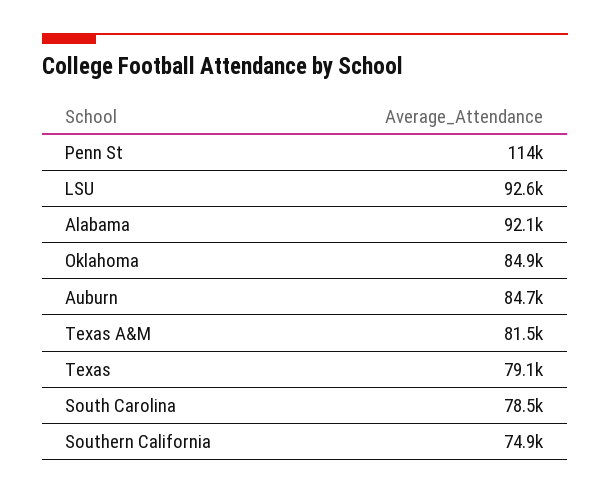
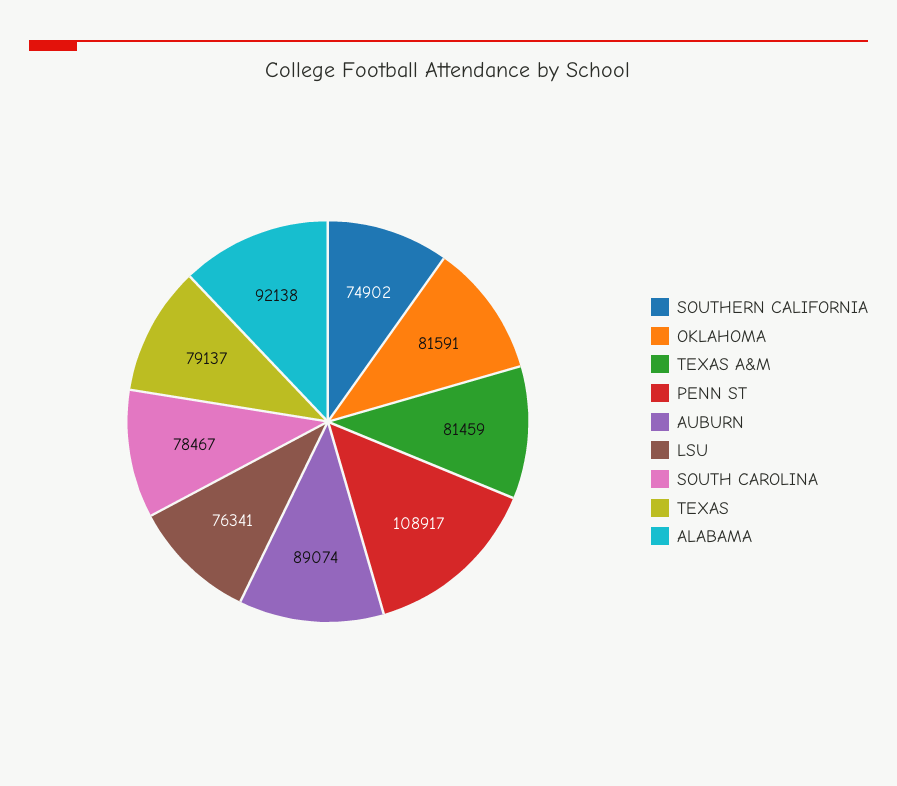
  {
-   "Penn St": 114000,
+   "Penn St": 108917,
-   "LSU": 92600,
+   "LSU": 76341,
    "Alabama": 92138,
-   "Oklahoma": 84900,
+   "Oklahoma": 81591,
-   "Auburn": 84700,
+   "Auburn": 89074,
    "Texas A&M": 81459,
    "Texas": 79137,
    "South Carolina": 78467,
    "Southern California": 74902
  }

